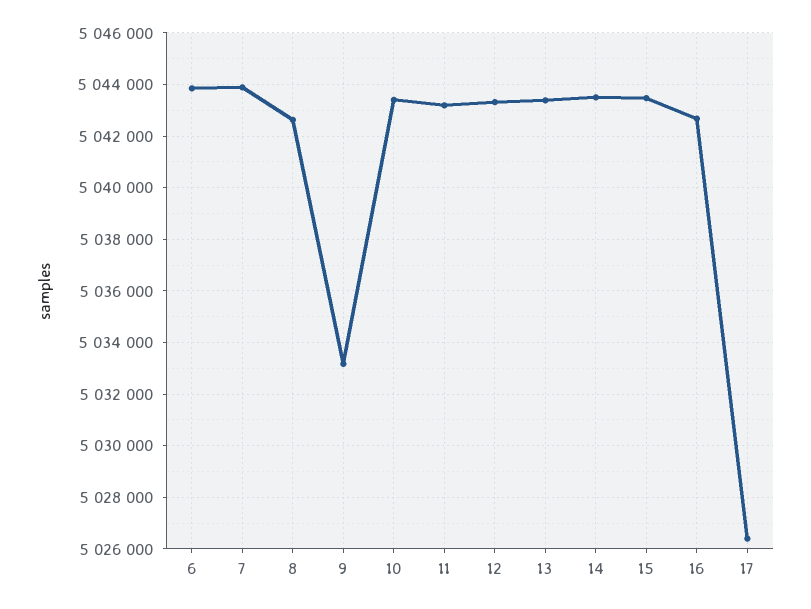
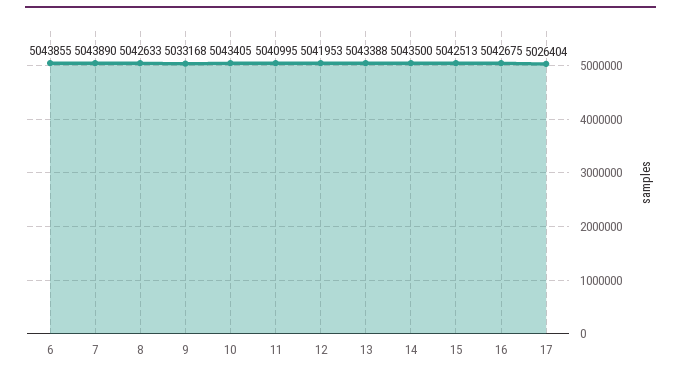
  {
    "6": 5043855,
    "7": 5043890,
    "8": 5042633,
    "9": 5033168,
    "10": 5043405,
-   "11": 5043250,
+   "11": 5040995,
-   "12": 5043250,
+   "12": 5041953,
    "13": 5043388,
    "14": 5043500,
-   "15": 5043500,
+   "15": 5042513,
    "16": 5042675,
    "17": 5026404
  }

